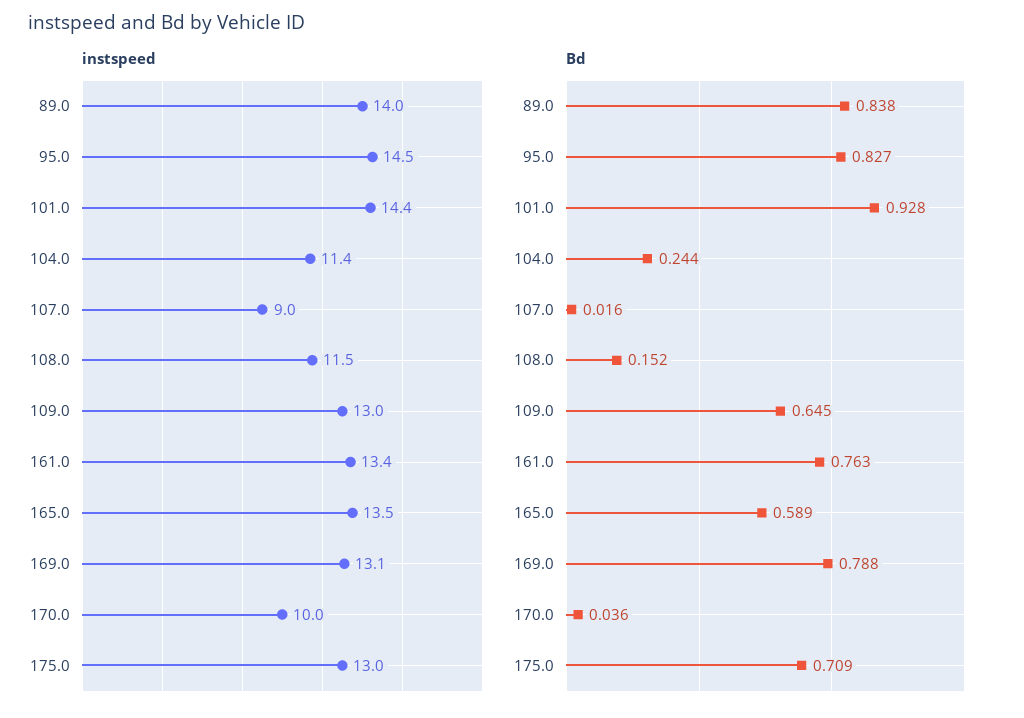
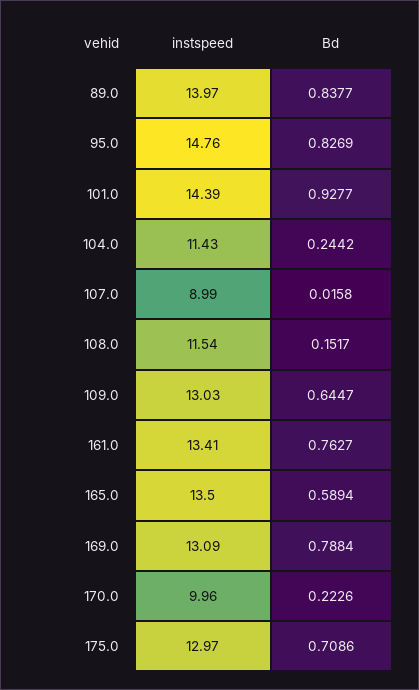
  {
    "instspeed": {
      "89.0": 13.97,
-     "95.0": 14.5,
+     "95.0": 14.76,
      "101.0": 14.39,
      "104.0": 11.43,
      "107.0": 8.99,
      "108.0": 11.54,
      "109.0": 13.03,
      "161.0": 13.41,
      "165.0": 13.5,
      "169.0": 13.09,
      "170.0": 9.96,
      "175.0": 12.97
    },
    "Bd": {
      "89.0": 0.8377,
      "95.0": 0.8269,
      "101.0": 0.9277,
      "104.0": 0.2442,
      "107.0": 0.0158,
      "108.0": 0.1517,
      "109.0": 0.6447,
      "161.0": 0.7627,
      "165.0": 0.5894,
      "169.0": 0.7884,
-     "170.0": 0.036,
+     "170.0": 0.2226,
      "175.0": 0.7086
    }
  }

